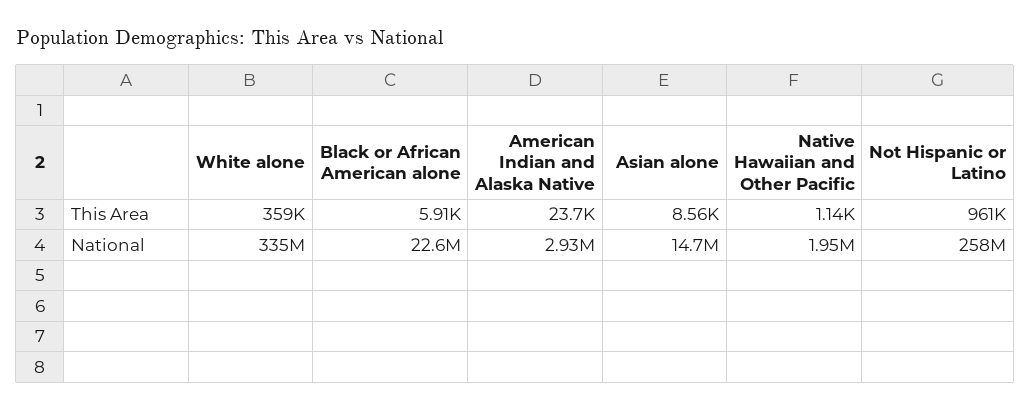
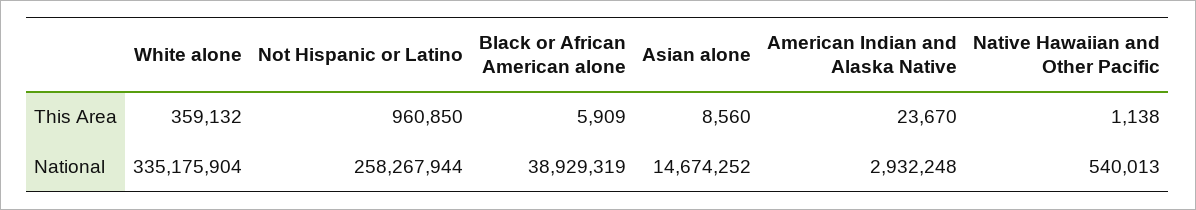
  {
    "White alone": {
      "This Area": 359132,
      "National": 335175904
    },
    "Black or African American alone": {
      "This Area": 5909,
-     "National": 22600000
+     "National": 38929319
    },
    "American Indian and Alaska Native": {
      "This Area": 23670,
      "National": 2932248
    },
    "Asian alone": {
      "This Area": 8560,
      "National": 14674252
    },
    "Native Hawaiian and Other Pacific": {
      "This Area": 1138,
-     "National": 1950000
+     "National": 540013
    },
    "Not Hispanic or Latino": {
      "This Area": 960850,
      "National": 258267944
    }
  }

